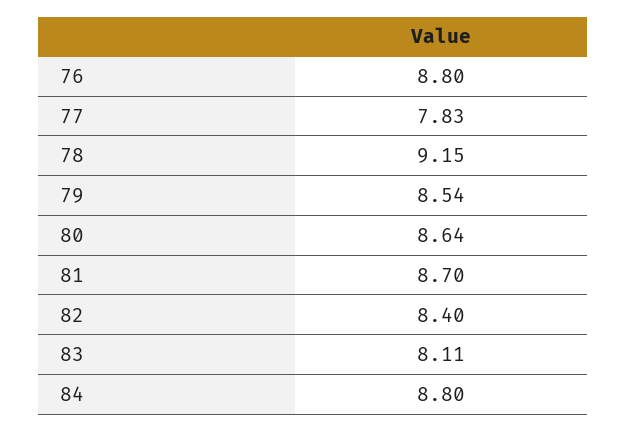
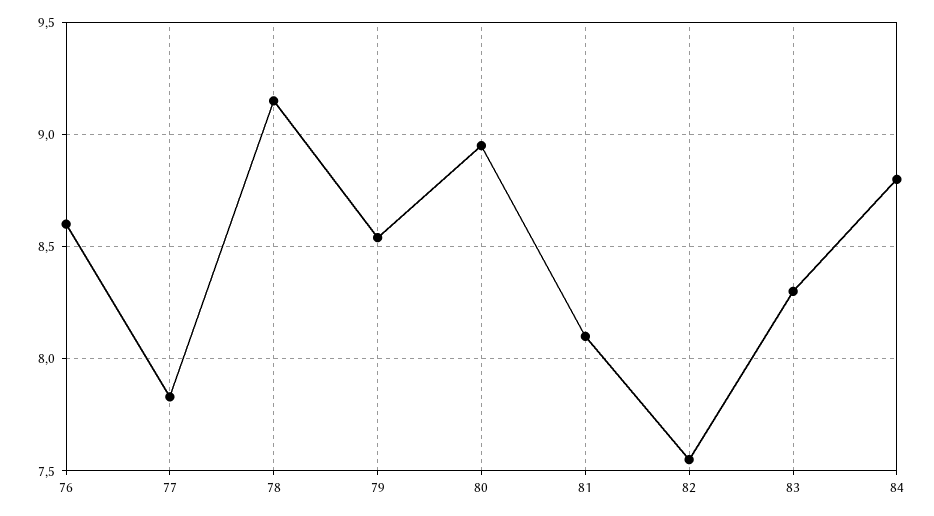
  {
-   "76": 8.8,
+   "76": 8.6,
    "77": 7.83,
    "78": 9.15,
    "79": 8.54,
-   "80": 8.64,
+   "80": 8.95,
-   "81": 8.7,
+   "81": 8.1,
-   "82": 8.4,
+   "82": 7.55,
-   "83": 8.11,
+   "83": 8.3,
    "84": 8.8
  }

